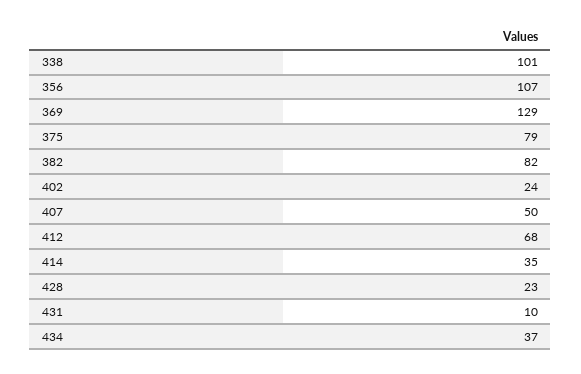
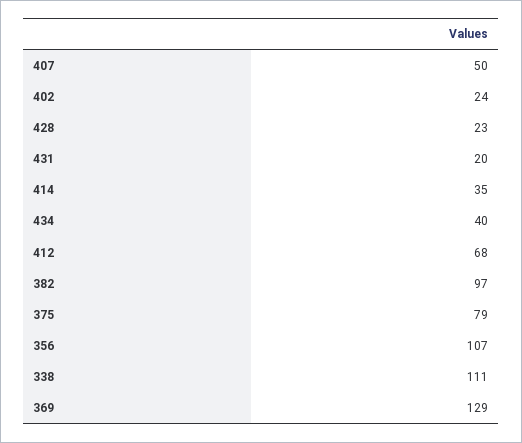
  {
-   "338": 101,
+   "338": 111,
    "356": 107,
    "369": 129,
    "375": 79,
-   "382": 82,
+   "382": 97,
    "402": 24,
    "407": 50,
    "412": 68,
    "414": 35,
    "428": 23,
-   "431": 10,
+   "431": 20,
-   "434": 37
+   "434": 40
  }

